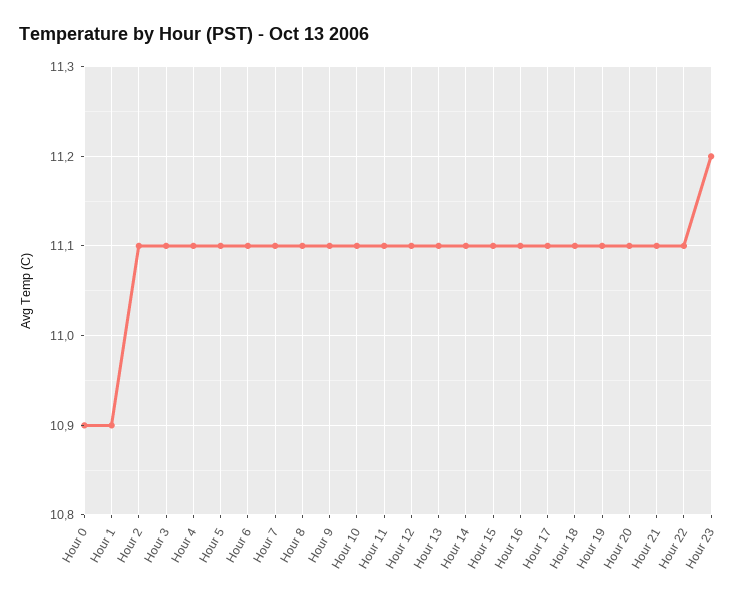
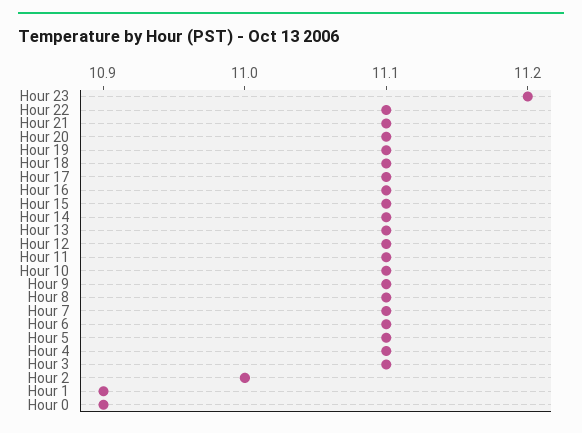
  {
    "Hour 0": 10.9,
    "Hour 1": 10.9,
-   "Hour 2": 11.1,
+   "Hour 2": 11,
    "Hour 3": 11.1,
    "Hour 4": 11.1,
    "Hour 5": 11.1,
    "Hour 6": 11.1,
    "Hour 7": 11.1,
    "Hour 8": 11.1,
    "Hour 9": 11.1,
    "Hour 10": 11.1,
    "Hour 11": 11.1,
    "Hour 12": 11.1,
    "Hour 13": 11.1,
    "Hour 14": 11.1,
    "Hour 15": 11.1,
    "Hour 16": 11.1,
    "Hour 17": 11.1,
    "Hour 18": 11.1,
    "Hour 19": 11.1,
    "Hour 20": 11.1,
    "Hour 21": 11.1,
    "Hour 22": 11.1,
    "Hour 23": 11.2
  }

